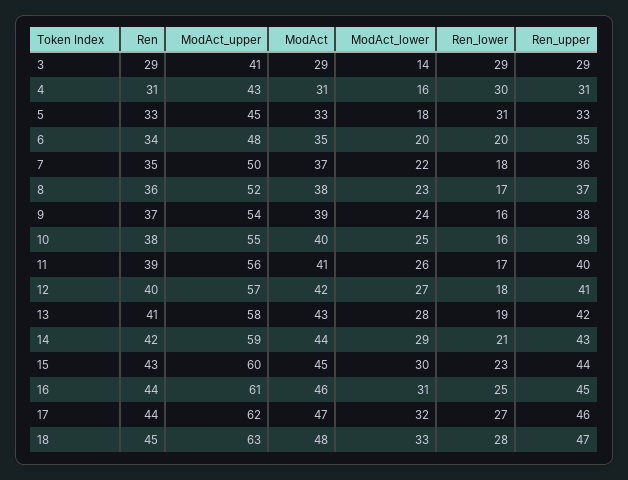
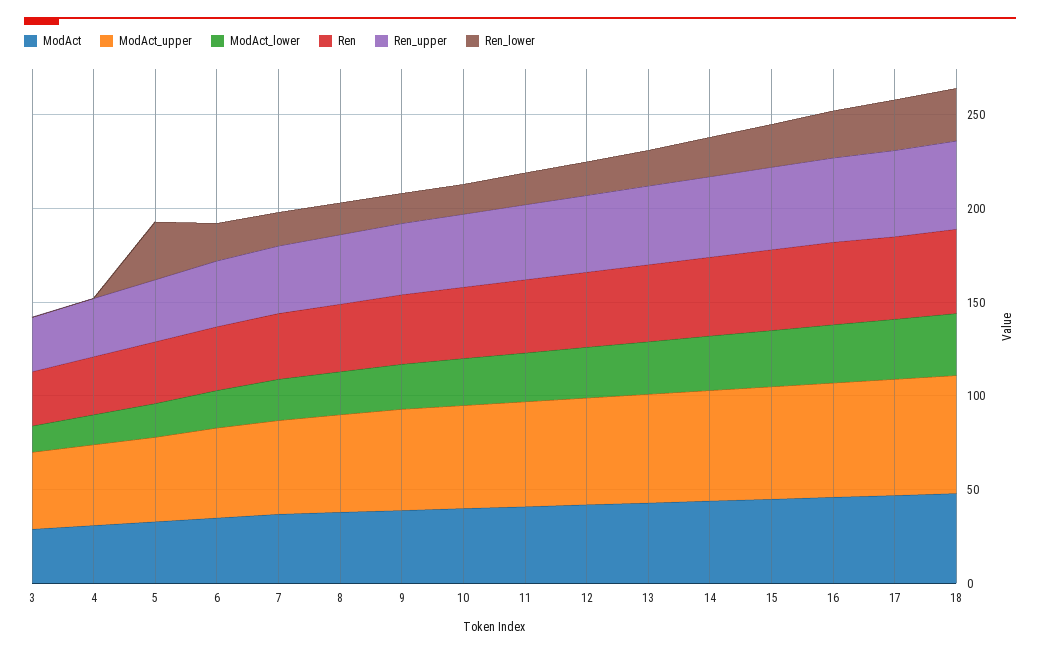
  {
    "Ren": {
      "3": 29,
      "4": 31,
      "5": 33,
      "6": 34,
      "7": 35,
      "8": 36,
      "9": 37,
      "10": 38,
      "11": 39,
      "12": 40,
      "13": 41,
      "14": 42,
      "15": 43,
      "16": 44,
      "17": 44,
      "18": 45
    },
    "ModAct_upper": {
      "3": 41,
      "4": 43,
      "5": 45,
      "6": 48,
      "7": 50,
      "8": 52,
      "9": 54,
      "10": 55,
      "11": 56,
      "12": 57,
      "13": 58,
      "14": 59,
      "15": 60,
      "16": 61,
      "17": 62,
      "18": 63
    },
    "ModAct": {
      "3": 29,
      "4": 31,
      "5": 33,
      "6": 35,
      "7": 37,
      "8": 38,
      "9": 39,
      "10": 40,
      "11": 41,
      "12": 42,
      "13": 43,
      "14": 44,
      "15": 45,
      "16": 46,
      "17": 47,
      "18": 48
    },
    "ModAct_lower": {
      "3": 14,
      "4": 16,
      "5": 18,
      "6": 20,
      "7": 22,
      "8": 23,
      "9": 24,
      "10": 25,
      "11": 26,
      "12": 27,
      "13": 28,
      "14": 29,
      "15": 30,
      "16": 31,
      "17": 32,
      "18": 33
    },
    "Ren_lower": {
-     "3": 29,
+     "3": 0,
-     "4": 30,
+     "4": 0,
      "5": 31,
      "6": 20,
      "7": 18,
      "8": 17,
      "9": 16,
      "10": 16,
      "11": 17,
      "12": 18,
      "13": 19,
      "14": 21,
      "15": 23,
      "16": 25,
      "17": 27,
      "18": 28
    },
    "Ren_upper": {
      "3": 29,
      "4": 31,
      "5": 33,
      "6": 35,
      "7": 36,
      "8": 37,
      "9": 38,
      "10": 39,
      "11": 40,
      "12": 41,
      "13": 42,
      "14": 43,
      "15": 44,
      "16": 45,
      "17": 46,
      "18": 47
    }
  }

